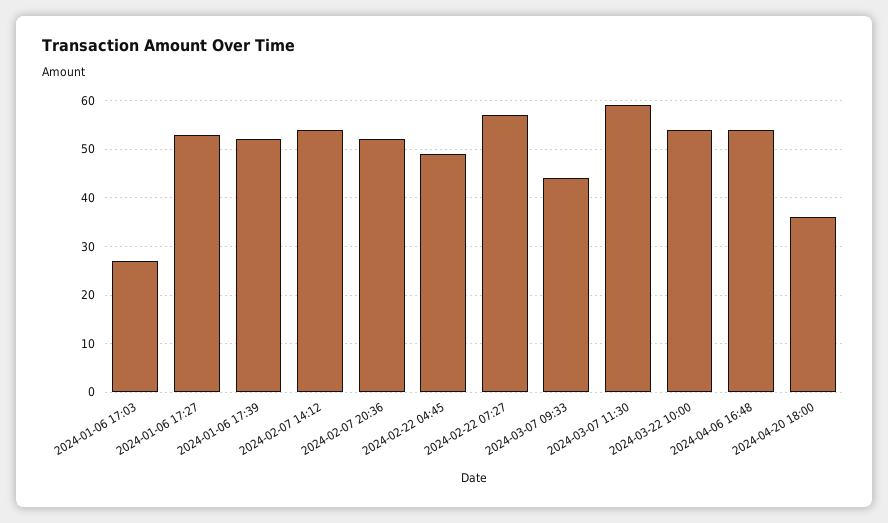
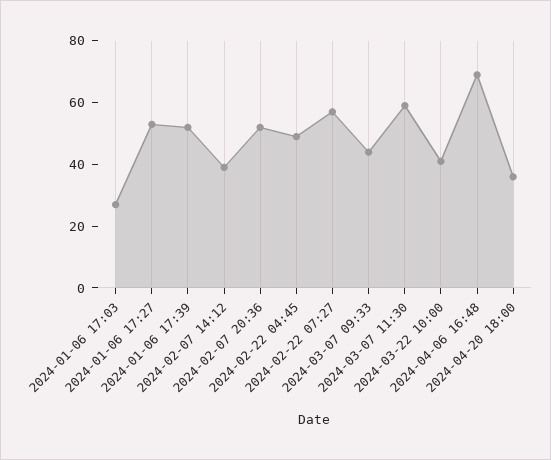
  {
    "2024-01-06 17:03": 25,
    "2024-01-06 17:27": 55,
    "2024-01-06 17:39": 50,
-   "2024-02-07 14:12": 55,
+   "2024-02-07 14:12": 40,
    "2024-02-07 20:36": 50,
    "2024-02-22 04:45": 50,
    "2024-02-22 07:27": 55,
    "2024-03-07 09:33": 45,
    "2024-03-07 11:30": 60,
-   "2024-03-22 10:00": 55,
+   "2024-03-22 10:00": 40,
-   "2024-04-06 16:48": 55,
+   "2024-04-06 16:48": 70,
    "2024-04-20 18:00": 35
  }

